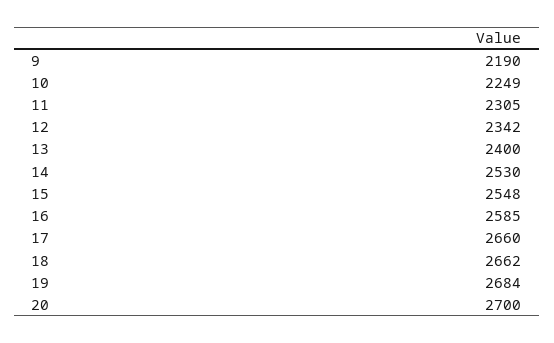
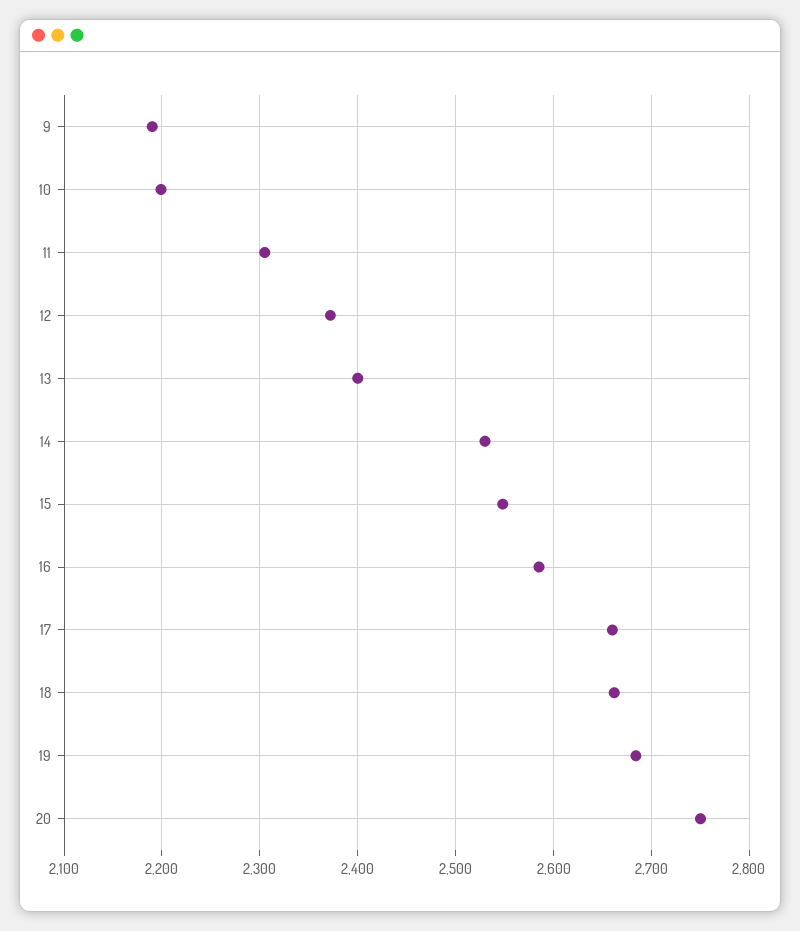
  {
    "9": 2190,
-   "10": 2249,
+   "10": 2200,
    "11": 2305,
-   "12": 2342,
+   "12": 2370,
    "13": 2400,
    "14": 2530,
    "15": 2548,
    "16": 2585,
    "17": 2660,
    "18": 2662,
    "19": 2684,
-   "20": 2700
+   "20": 2750
  }

